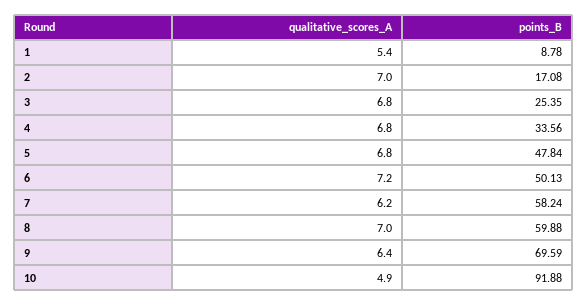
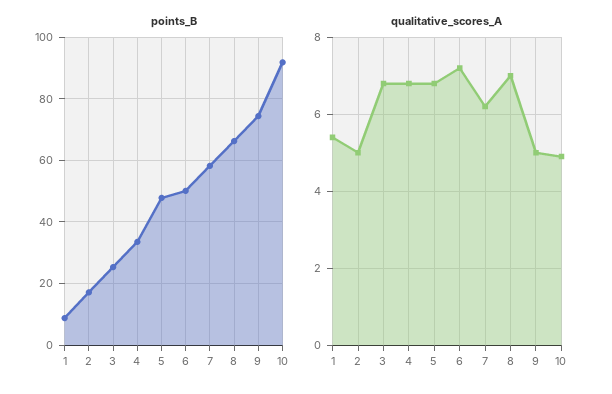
  {
    "qualitative_scores_A": {
      "1": 5.4,
-     "2": 7,
+     "2": 5,
      "3": 6.8,
      "4": 6.8,
      "5": 6.8,
      "6": 7.2,
      "7": 6.2,
      "8": 7,
-     "9": 6.4,
+     "9": 5,
      "10": 4.9
    },
    "points_B": {
      "1": 8.78,
      "2": 17.08,
      "3": 25.35,
      "4": 33.56,
      "5": 47.84,
      "6": 50.13,
      "7": 58.24,
-     "8": 59.88,
+     "8": 66,
-     "9": 69.59,
+     "9": 74,
      "10": 91.88
    }
  }

